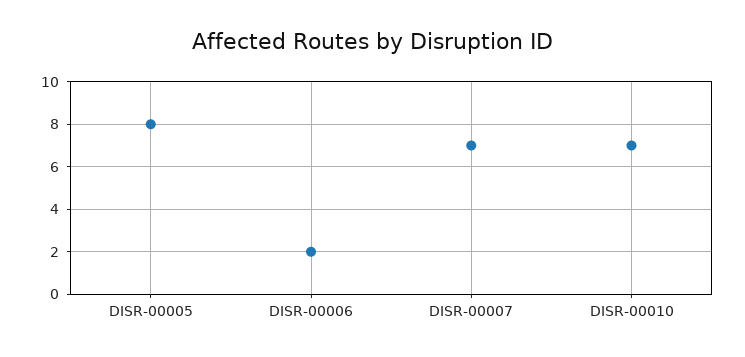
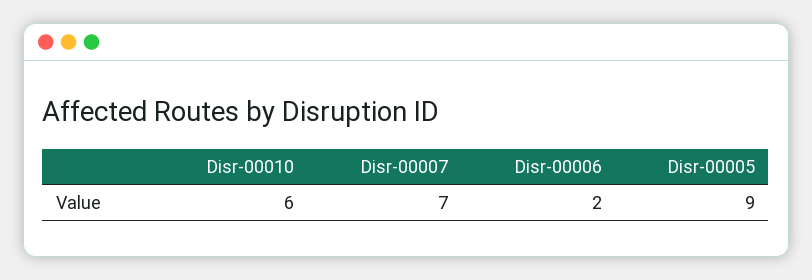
  {
-   "DISR-00005": 8,
+   "DISR-00005": 9,
    "DISR-00006": 2,
    "DISR-00007": 7,
-   "DISR-00010": 7
+   "DISR-00010": 6
  }

